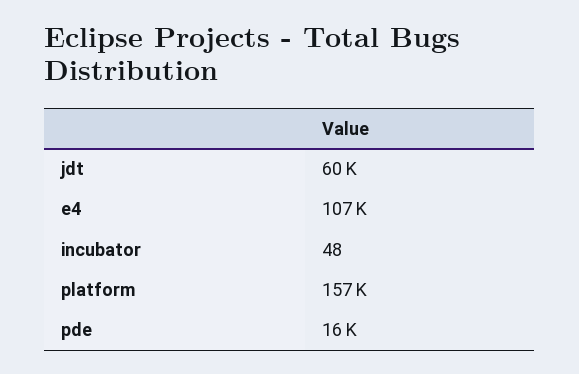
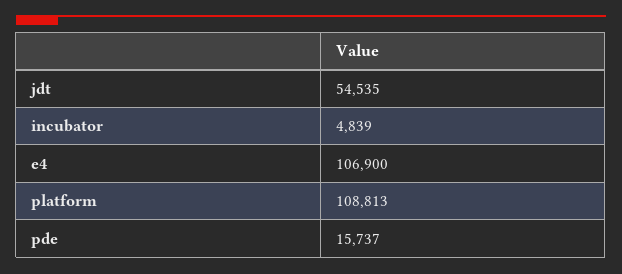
  {
-   "jdt": 60000,
+   "jdt": 54535,
    "e4": 106900,
-   "incubator": 48,
+   "incubator": 4839,
-   "platform": 157000,
+   "platform": 108813,
    "pde": 15737
  }

